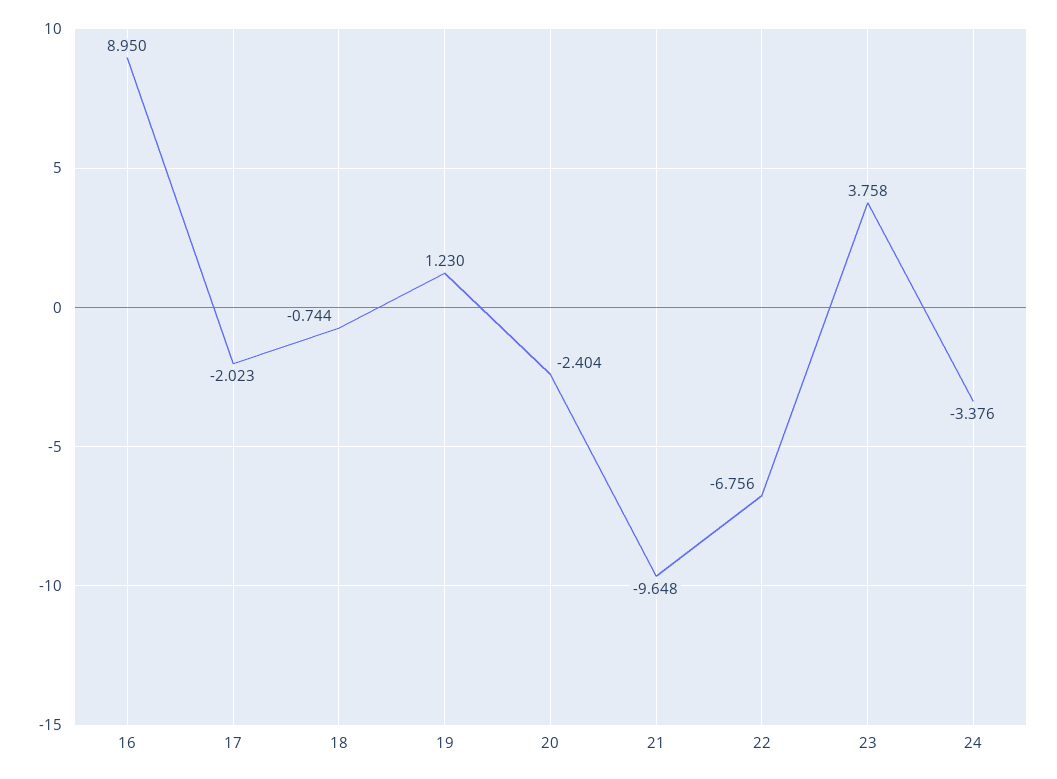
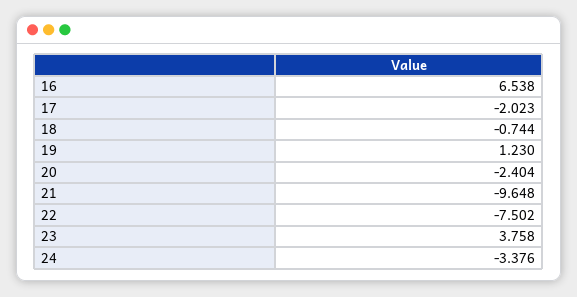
  {
-   "16": 8.95,
+   "16": 6.538,
    "17": -2.023,
    "18": -0.744,
    "19": 1.23,
    "20": -2.404,
    "21": -9.648,
-   "22": -6.756,
+   "22": -7.502,
    "23": 3.758,
    "24": -3.376
  }

